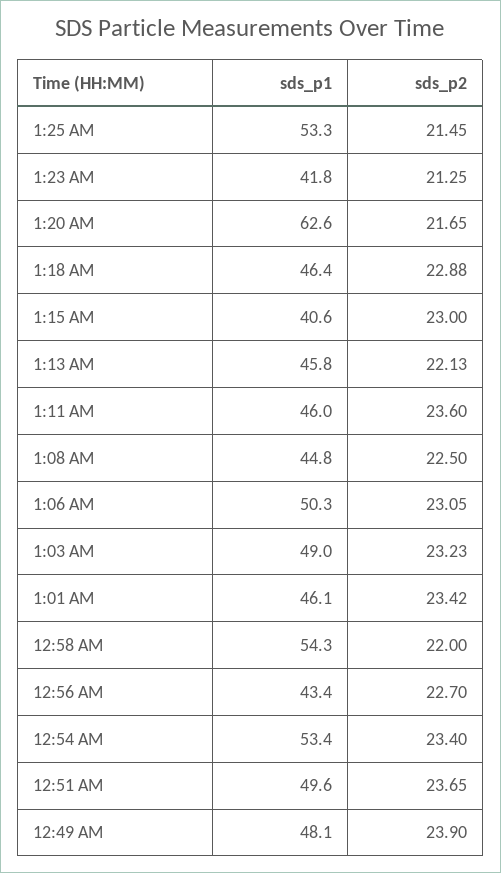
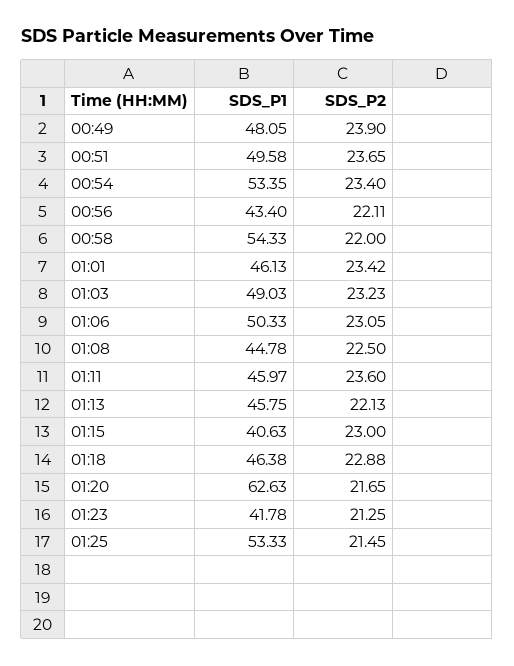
  {
    "sds_p1": {
      "1:25 AM": 53.33,
      "1:23 AM": 41.78,
      "1:20 AM": 62.63,
      "1:18 AM": 46.38,
      "1:15 AM": 40.63,
      "1:13 AM": 45.75,
      "1:11 AM": 45.97,
      "1:08 AM": 44.78,
      "1:06 AM": 50.33,
      "1:03 AM": 49.03,
      "1:01 AM": 46.13,
      "12:58 AM": 54.33,
      "12:56 AM": 43.4,
      "12:54 AM": 53.35,
      "12:51 AM": 49.58,
      "12:49 AM": 48.05
    },
    "sds_p2": {
      "1:25 AM": 21.45,
      "1:23 AM": 21.25,
      "1:20 AM": 21.65,
      "1:18 AM": 22.88,
      "1:15 AM": 23,
      "1:13 AM": 22.13,
      "1:11 AM": 23.6,
      "1:08 AM": 22.5,
      "1:06 AM": 23.05,
      "1:03 AM": 23.23,
      "1:01 AM": 23.42,
      "12:58 AM": 22,
-     "12:56 AM": 22.7,
+     "12:56 AM": 22.11,
      "12:54 AM": 23.4,
      "12:51 AM": 23.65,
      "12:49 AM": 23.9
    }
  }

